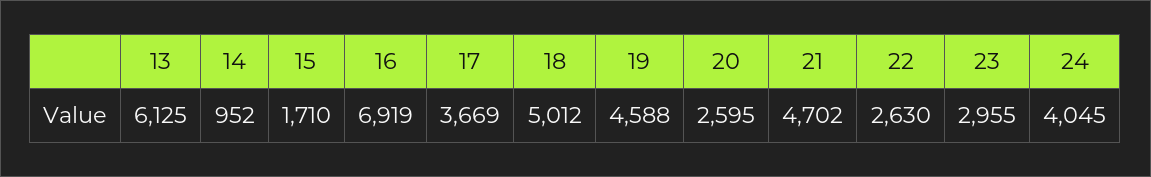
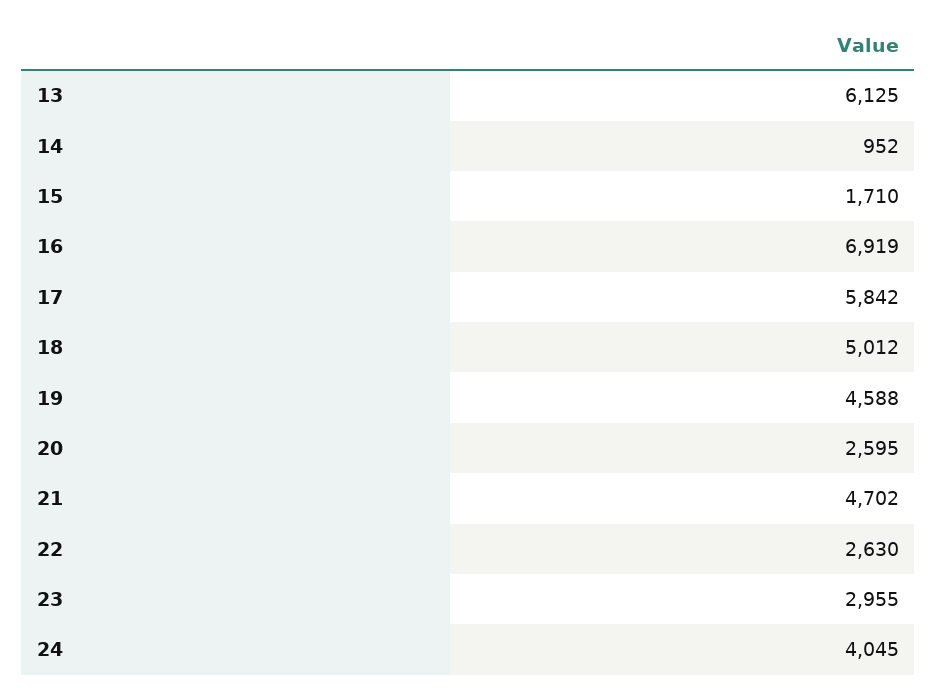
  {
    "13": 6125,
    "14": 952,
    "15": 1710,
    "16": 6919,
-   "17": 3669,
+   "17": 5842,
    "18": 5012,
    "19": 4588,
    "20": 2595,
    "21": 4702,
    "22": 2630,
    "23": 2955,
    "24": 4045
  }

